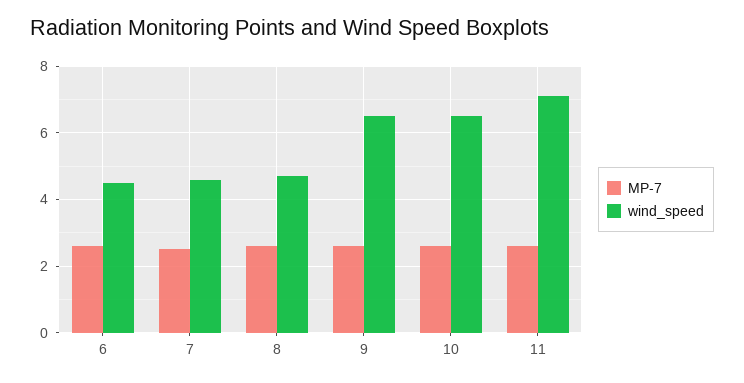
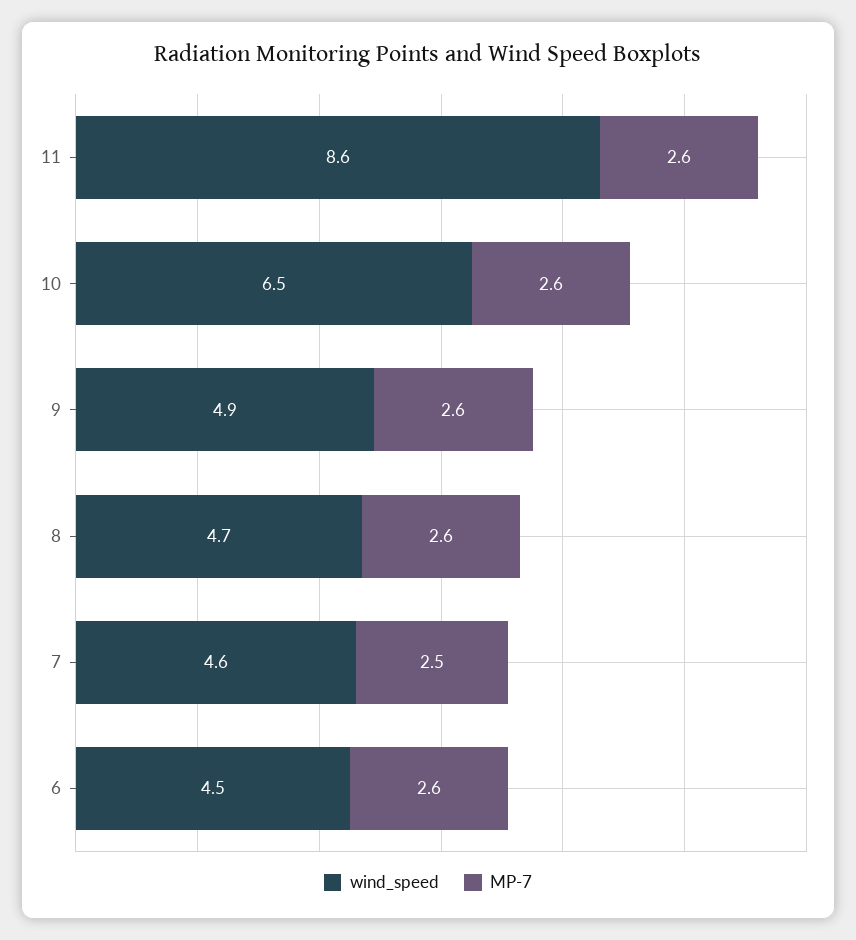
  {
    "MP-7": {
      "6": 2.6,
      "7": 2.5,
      "8": 2.6,
      "9": 2.6,
      "10": 2.6,
      "11": 2.6
    },
    "wind_speed": {
      "6": 4.5,
      "7": 4.6,
      "8": 4.7,
-     "9": 6.5,
+     "9": 4.9,
      "10": 6.5,
-     "11": 7
+     "11": 8.6
    }
  }

